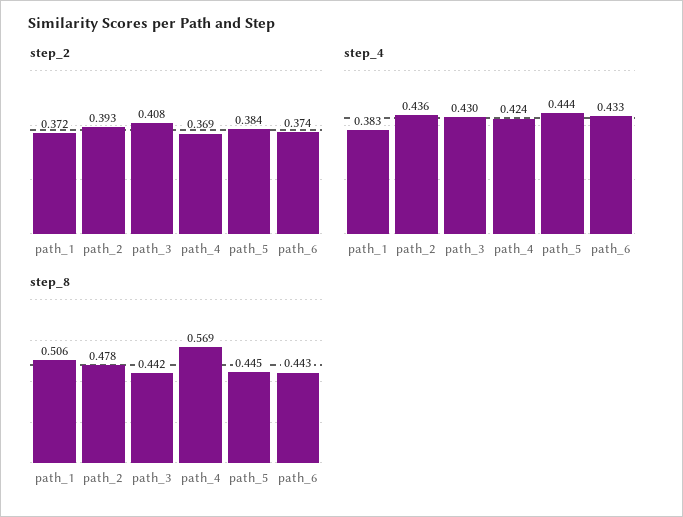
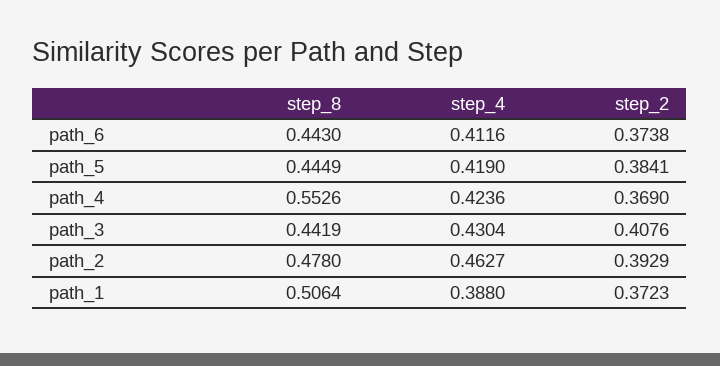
  {
    "step_2": {
      "path_1": 0.3723,
      "path_2": 0.3929,
      "path_3": 0.4076,
      "path_4": 0.369,
      "path_5": 0.3841,
      "path_6": 0.3738
    },
    "step_4": {
-     "path_1": 0.383,
+     "path_1": 0.388,
-     "path_2": 0.436,
+     "path_2": 0.4627,
      "path_3": 0.4304,
      "path_4": 0.4236,
-     "path_5": 0.444,
+     "path_5": 0.419,
-     "path_6": 0.433
+     "path_6": 0.4116
    },
    "step_8": {
      "path_1": 0.5064,
      "path_2": 0.478,
      "path_3": 0.4419,
-     "path_4": 0.569,
+     "path_4": 0.5526,
      "path_5": 0.4449,
      "path_6": 0.443
    }
  }

